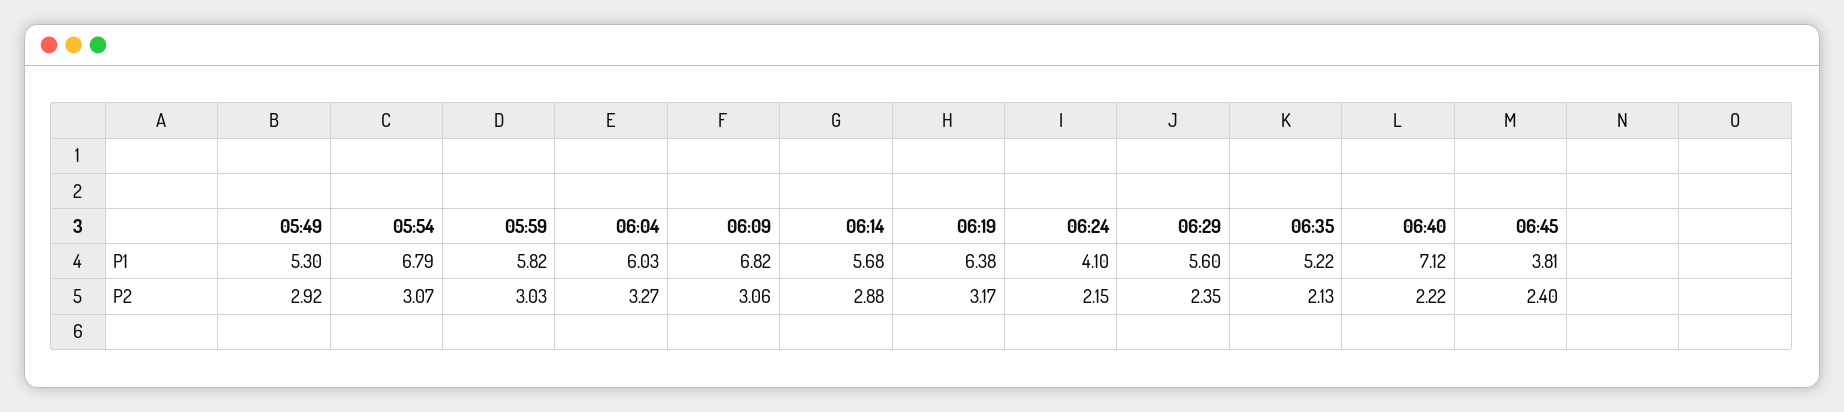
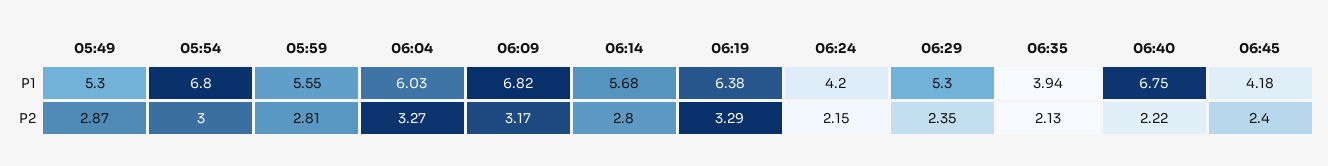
  {
    "05:49": {
      "P1": 5.3,
-     "P2": 2.92
+     "P2": 2.87
    },
    "05:54": {
-     "P1": 6.79,
+     "P1": 6.8,
-     "P2": 3.07
+     "P2": 3
    },
    "05:59": {
-     "P1": 5.82,
+     "P1": 5.55,
-     "P2": 3.03
+     "P2": 2.81
    },
    "06:04": {
      "P1": 6.03,
      "P2": 3.27
    },
    "06:09": {
      "P1": 6.82,
-     "P2": 3.06
+     "P2": 3.17
    },
    "06:14": {
      "P1": 5.68,
-     "P2": 2.88
+     "P2": 2.8
    },
    "06:19": {
      "P1": 6.38,
-     "P2": 3.17
+     "P2": 3.29
    },
    "06:24": {
-     "P1": 4.1,
+     "P1": 4.2,
      "P2": 2.15
    },
    "06:29": {
-     "P1": 5.6,
+     "P1": 5.3,
      "P2": 2.35
    },
    "06:35": {
-     "P1": 5.22,
+     "P1": 3.94,
      "P2": 2.13
    },
    "06:40": {
-     "P1": 7.12,
+     "P1": 6.75,
      "P2": 2.22
    },
    "06:45": {
-     "P1": 3.81,
+     "P1": 4.18,
      "P2": 2.4
    }
  }

